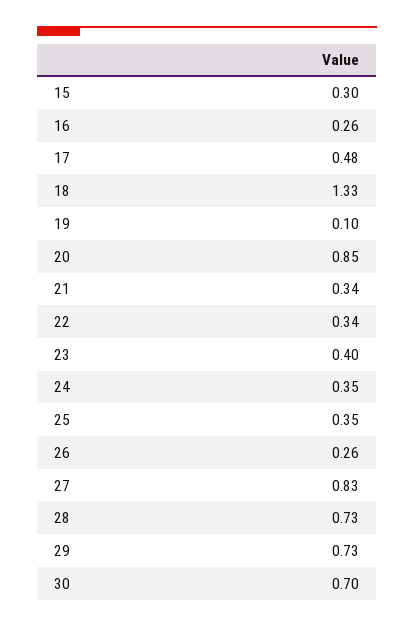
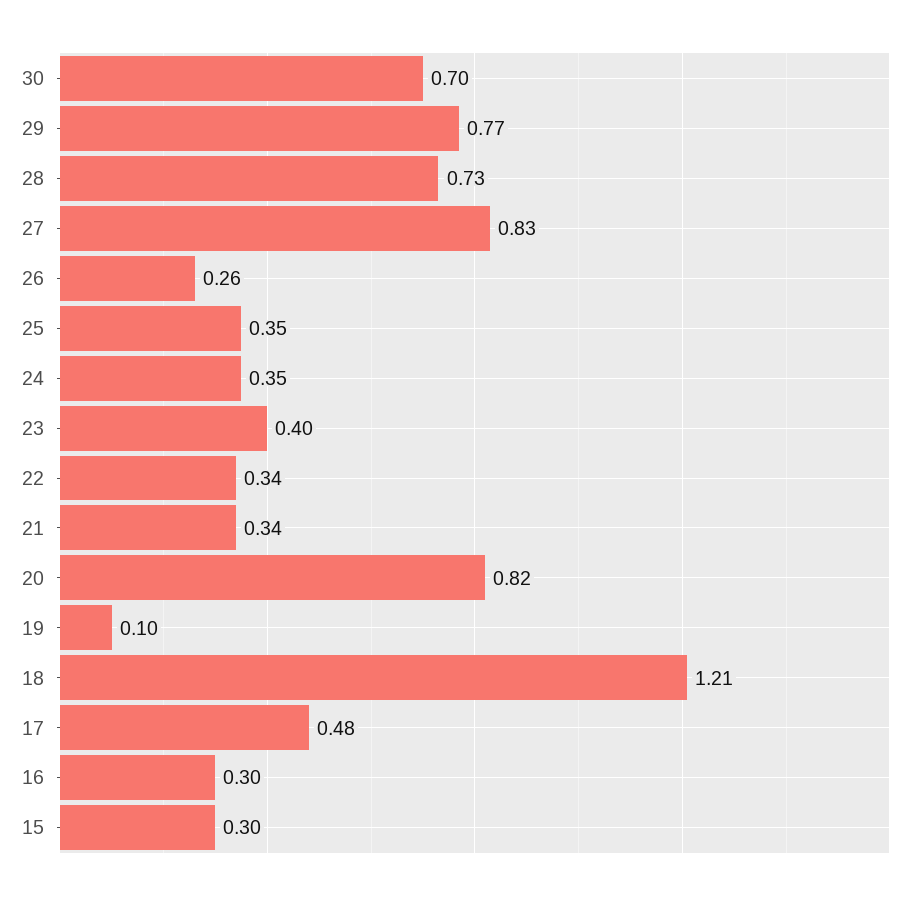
  {
    "15": 0.3,
-   "16": 0.26,
+   "16": 0.3,
    "17": 0.48,
-   "18": 1.33,
+   "18": 1.21,
    "19": 0.1,
-   "20": 0.85,
+   "20": 0.82,
    "21": 0.34,
    "22": 0.34,
    "23": 0.4,
    "24": 0.35,
    "25": 0.35,
    "26": 0.26,
    "27": 0.83,
    "28": 0.73,
-   "29": 0.73,
+   "29": 0.77,
    "30": 0.7
  }

